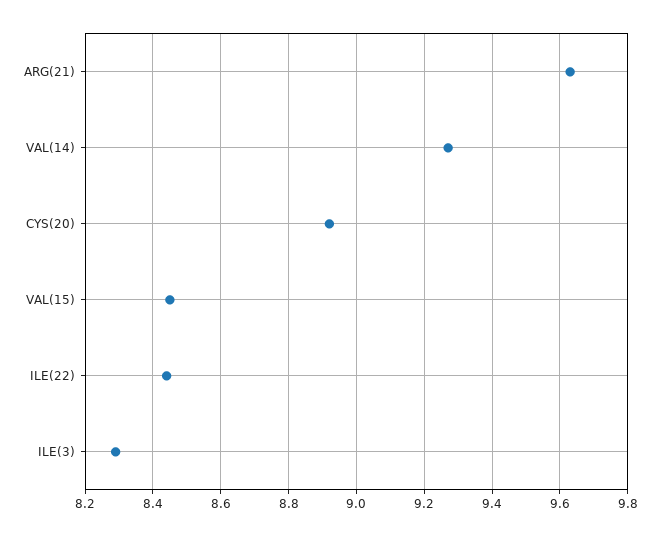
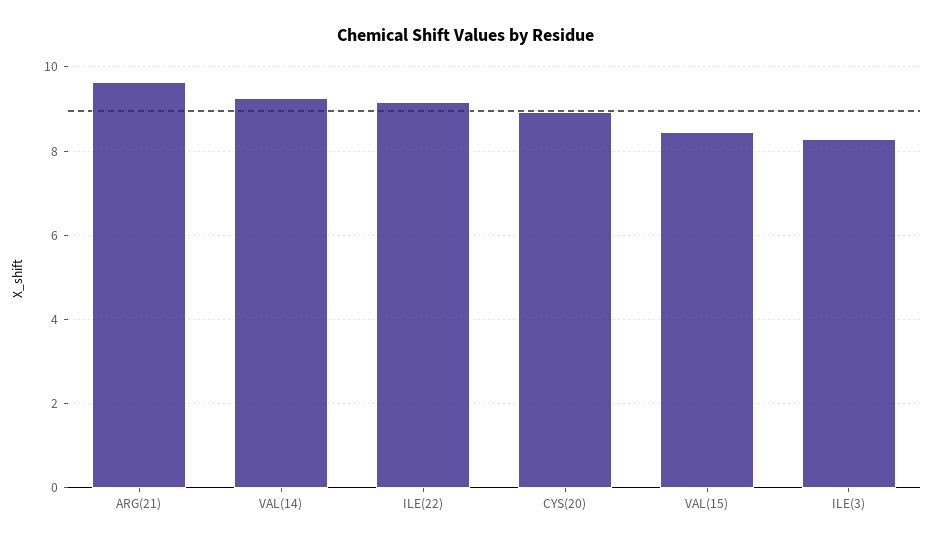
  {
    "ARG(21)": 9.65,
    "VAL(14)": 9.25,
    "CYS(20)": 8.9,
    "VAL(15)": 8.45,
-   "ILE(22)": 8.45,
+   "ILE(22)": 9.2,
    "ILE(3)": 8.3
  }

